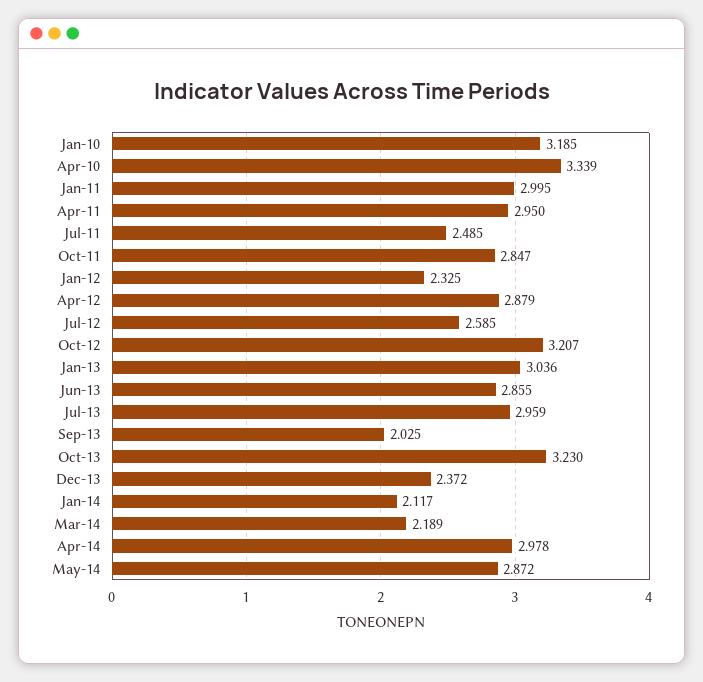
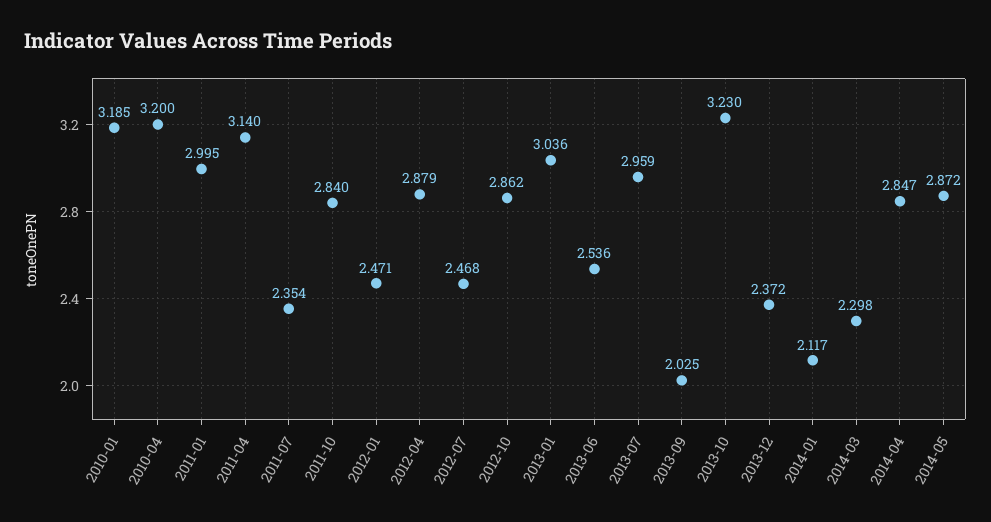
  {
    "Jan-10": 3.185,
-   "Apr-10": 3.339,
+   "Apr-10": 3.2,
    "Jan-11": 2.995,
-   "Apr-11": 2.95,
+   "Apr-11": 3.14,
-   "Jul-11": 2.485,
+   "Jul-11": 2.354,
-   "Oct-11": 2.847,
+   "Oct-11": 2.84,
-   "Jan-12": 2.325,
+   "Jan-12": 2.471,
    "Apr-12": 2.879,
-   "Jul-12": 2.585,
+   "Jul-12": 2.468,
-   "Oct-12": 3.207,
+   "Oct-12": 2.862,
    "Jan-13": 3.036,
-   "Jun-13": 2.855,
+   "Jun-13": 2.536,
    "Jul-13": 2.959,
    "Sep-13": 2.025,
    "Oct-13": 3.23,
    "Dec-13": 2.372,
    "Jan-14": 2.117,
-   "Mar-14": 2.189,
+   "Mar-14": 2.298,
-   "Apr-14": 2.978,
+   "Apr-14": 2.847,
    "May-14": 2.872
  }

